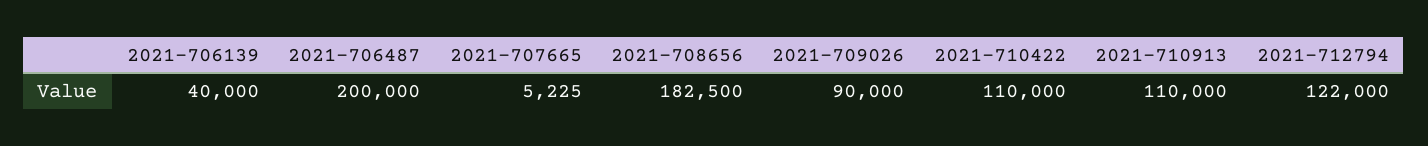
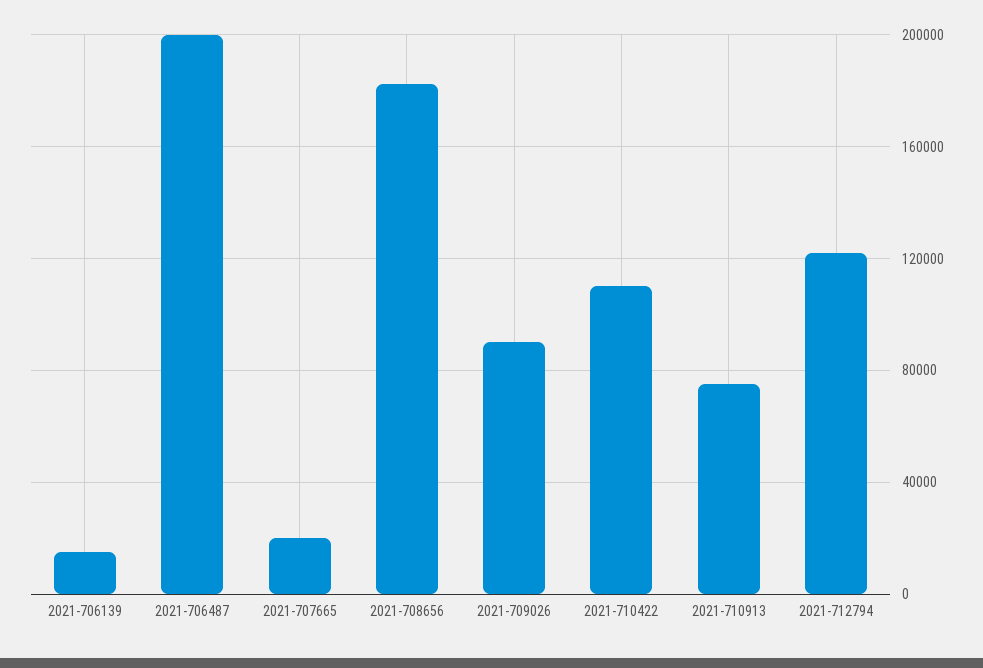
  {
-   "2021-706139": 40000,
+   "2021-706139": 15000,
    "2021-706487": 200000,
-   "2021-707665": 5225,
+   "2021-707665": 20000,
    "2021-708656": 182500,
    "2021-709026": 90000,
    "2021-710422": 110000,
-   "2021-710913": 110000,
+   "2021-710913": 75000,
    "2021-712794": 122000
  }

